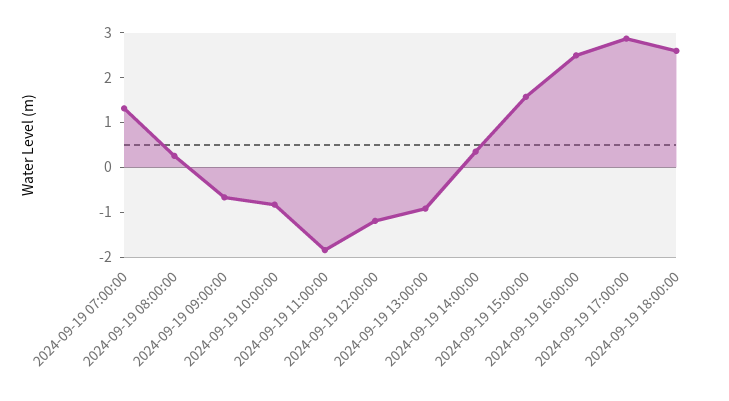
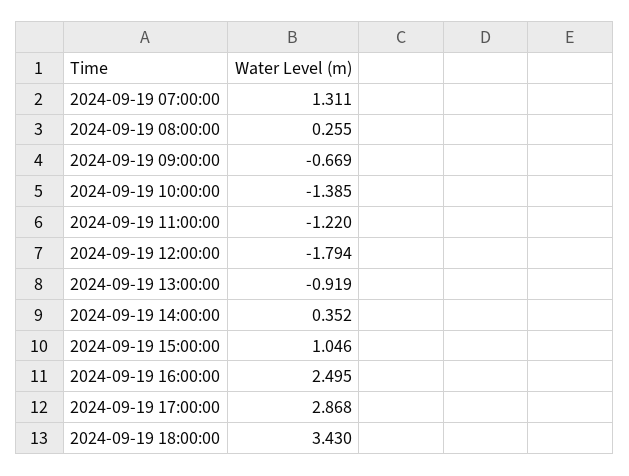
  {
    "2024-09-19 07:00:00": 1.311,
    "2024-09-19 08:00:00": 0.255,
    "2024-09-19 09:00:00": -0.669,
-   "2024-09-19 10:00:00": -0.8,
+   "2024-09-19 10:00:00": -1.385,
-   "2024-09-19 11:00:00": -1.8,
+   "2024-09-19 11:00:00": -1.22,
-   "2024-09-19 12:00:00": -1.2,
+   "2024-09-19 12:00:00": -1.794,
    "2024-09-19 13:00:00": -0.919,
    "2024-09-19 14:00:00": 0.352,
-   "2024-09-19 15:00:00": 1.6,
+   "2024-09-19 15:00:00": 1.046,
    "2024-09-19 16:00:00": 2.495,
    "2024-09-19 17:00:00": 2.868,
-   "2024-09-19 18:00:00": 2.6
+   "2024-09-19 18:00:00": 3.43
  }

